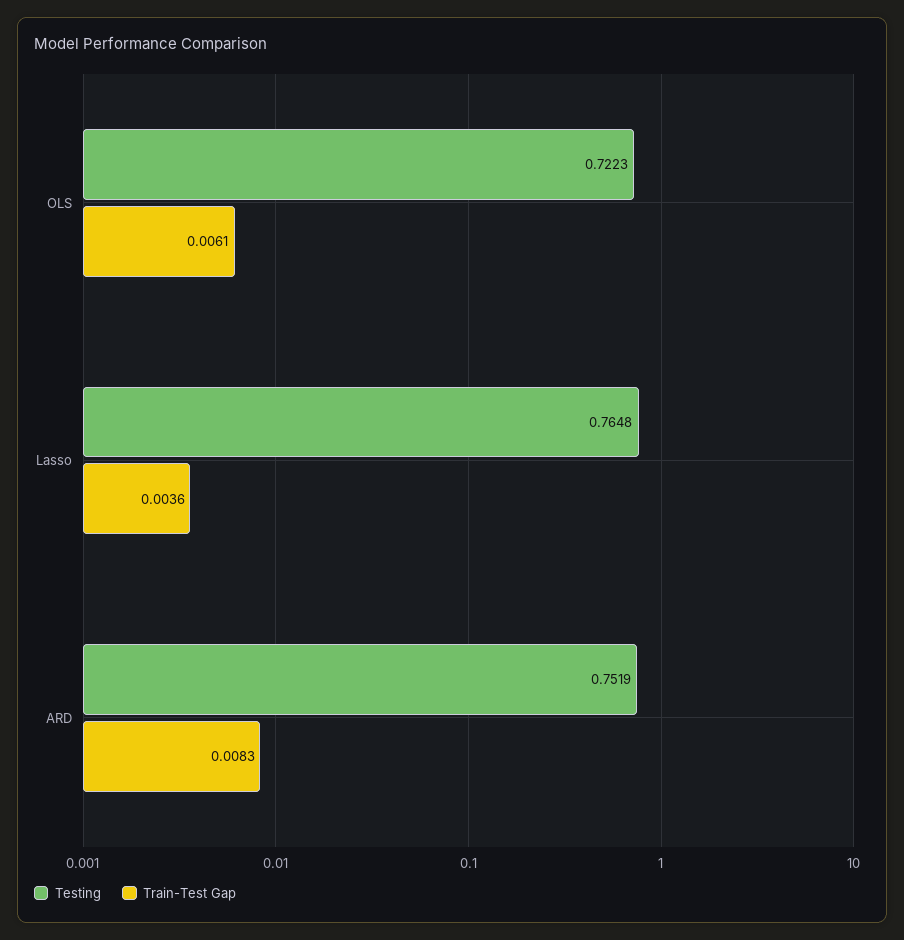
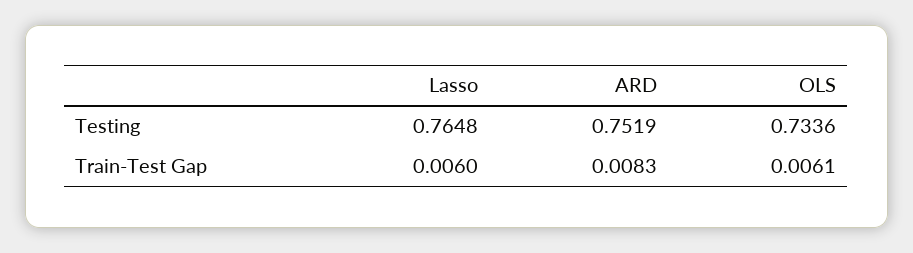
  {
    "Testing": {
-     "OLS": 0.7223,
+     "OLS": 0.7336,
      "Lasso": 0.7648,
      "ARD": 0.7519
    },
    "Train-Test Gap": {
      "OLS": 0.0061,
-     "Lasso": 0.0036,
+     "Lasso": 0.006,
      "ARD": 0.0083
    }
  }

